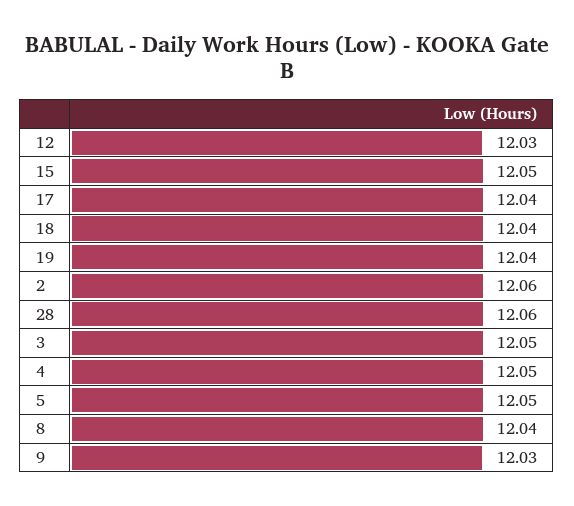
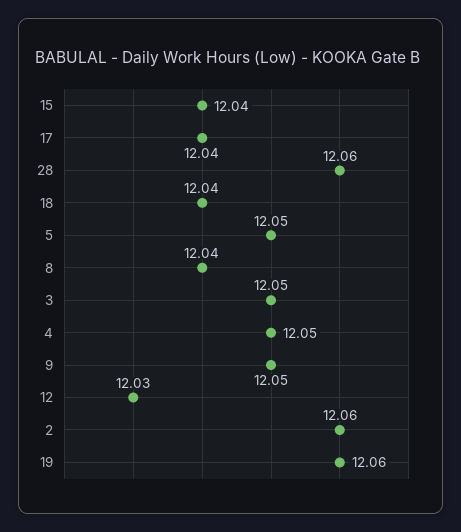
  {
    "12": 12.03,
-   "15": 12.05,
+   "15": 12.04,
    "17": 12.04,
    "18": 12.04,
-   "19": 12.04,
+   "19": 12.06,
    "2": 12.06,
    "28": 12.06,
    "3": 12.05,
    "4": 12.05,
    "5": 12.05,
    "8": 12.04,
-   "9": 12.03
+   "9": 12.05
  }

